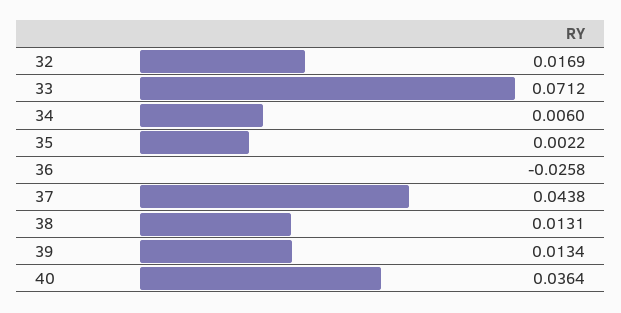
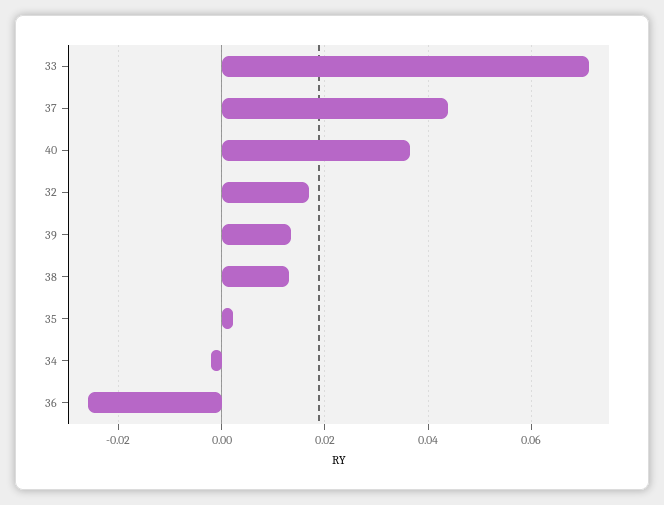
  {
    "32": 0.0169,
    "33": 0.0712,
-   "34": 0.006,
+   "34": -0.002,
    "35": 0.0022,
    "36": -0.0258,
    "37": 0.0438,
    "38": 0.0131,
    "39": 0.0134,
    "40": 0.0364
  }

